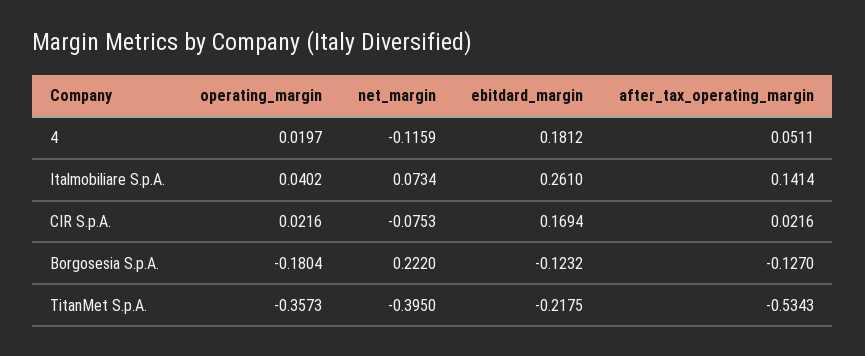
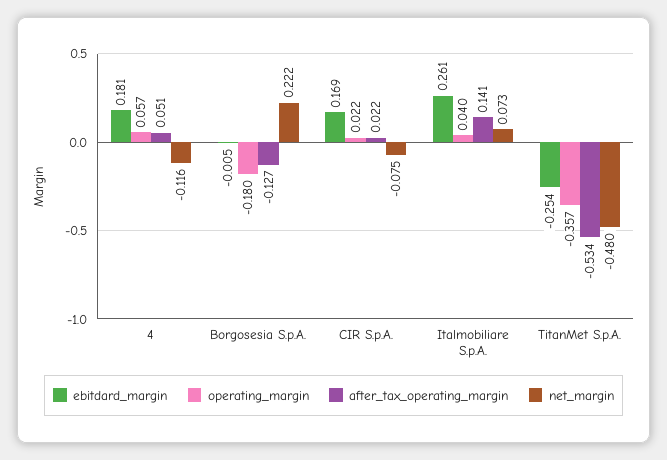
  {
    "operating_margin": {
-     "4": 0.0197,
+     "4": 0.057,
      "Italmobiliare S.p.A.": 0.0402,
      "CIR S.p.A.": 0.0216,
      "Borgosesia S.p.A.": -0.1804,
      "TitanMet S.p.A.": -0.3573
    },
    "net_margin": {
      "4": -0.1159,
      "Italmobiliare S.p.A.": 0.0734,
      "CIR S.p.A.": -0.0753,
      "Borgosesia S.p.A.": 0.222,
-     "TitanMet S.p.A.": -0.395
+     "TitanMet S.p.A.": -0.48
    },
    "ebitdard_margin": {
      "4": 0.1812,
      "Italmobiliare S.p.A.": 0.261,
      "CIR S.p.A.": 0.1694,
-     "Borgosesia S.p.A.": -0.1232,
+     "Borgosesia S.p.A.": -0.005,
-     "TitanMet S.p.A.": -0.2175
+     "TitanMet S.p.A.": -0.254
    },
    "after_tax_operating_margin": {
      "4": 0.0511,
      "Italmobiliare S.p.A.": 0.1414,
      "CIR S.p.A.": 0.0216,
      "Borgosesia S.p.A.": -0.127,
      "TitanMet S.p.A.": -0.5343
    }
  }

